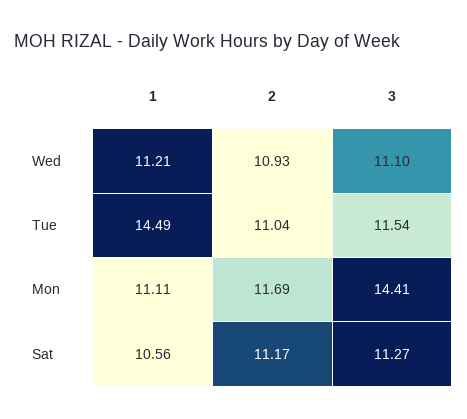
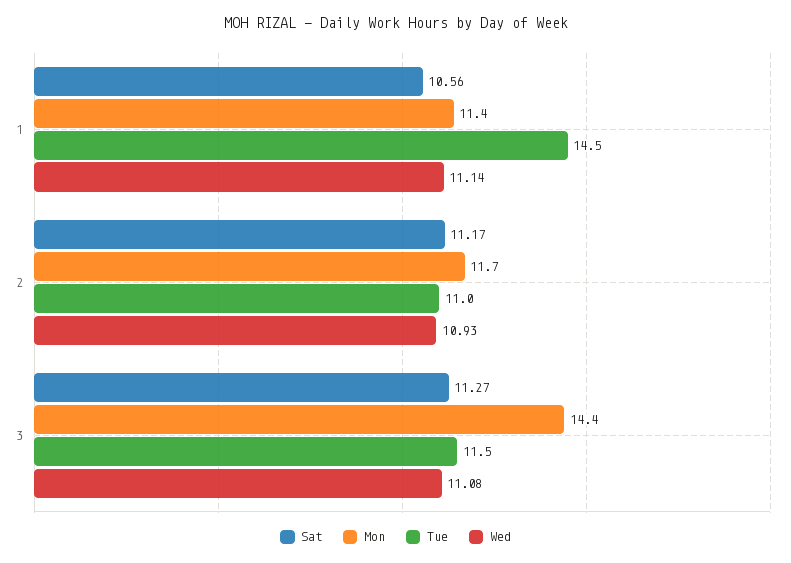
  {
    "Wed": {
-     "1": 11.21,
+     "1": 11.14,
      "2": 10.93,
-     "3": 11.1
+     "3": 11.08
    },
    "Tue": {
      "1": 14.49,
      "2": 11.04,
      "3": 11.54
    },
    "Mon": {
-     "1": 11.11,
+     "1": 11.4,
      "2": 11.69,
      "3": 14.41
    },
    "Sat": {
      "1": 10.56,
      "2": 11.17,
      "3": 11.27
    }
  }

